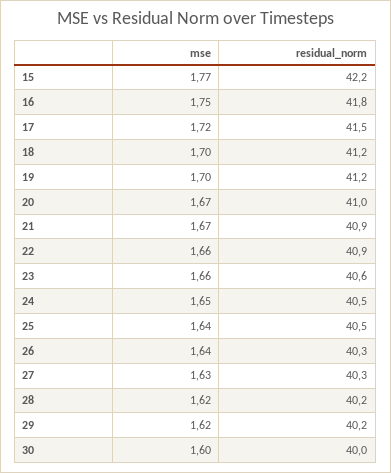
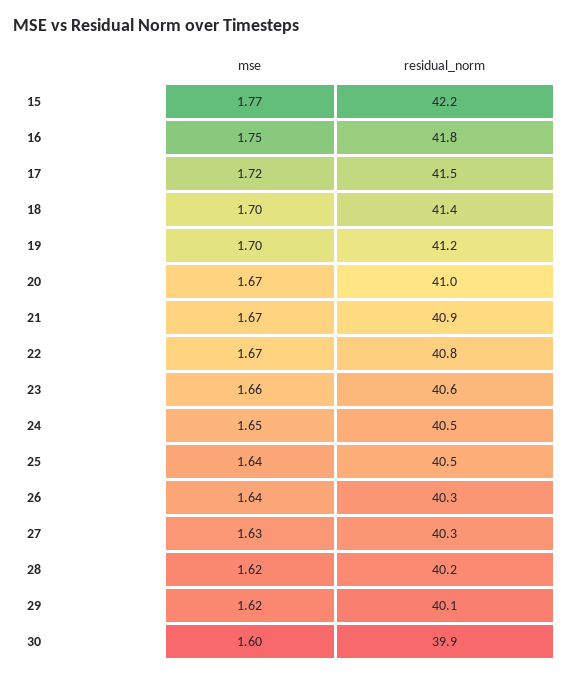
  {
    "mse": {
      "15": 1.77,
      "16": 1.75,
      "17": 1.72,
      "18": 1.7,
      "19": 1.7,
      "20": 1.67,
      "21": 1.67,
-     "22": 1.66,
+     "22": 1.67,
      "23": 1.66,
      "24": 1.65,
      "25": 1.64,
      "26": 1.64,
      "27": 1.63,
      "28": 1.62,
      "29": 1.62,
      "30": 1.6
    },
    "residual_norm": {
      "15": 42.2,
      "16": 41.8,
      "17": 41.5,
-     "18": 41.2,
+     "18": 41.4,
      "19": 41.2,
      "20": 41,
      "21": 40.9,
-     "22": 40.9,
+     "22": 40.8,
      "23": 40.6,
      "24": 40.5,
      "25": 40.5,
      "26": 40.3,
      "27": 40.3,
      "28": 40.2,
-     "29": 40.2,
+     "29": 40.1,
-     "30": 40
+     "30": 39.9
    }
  }

